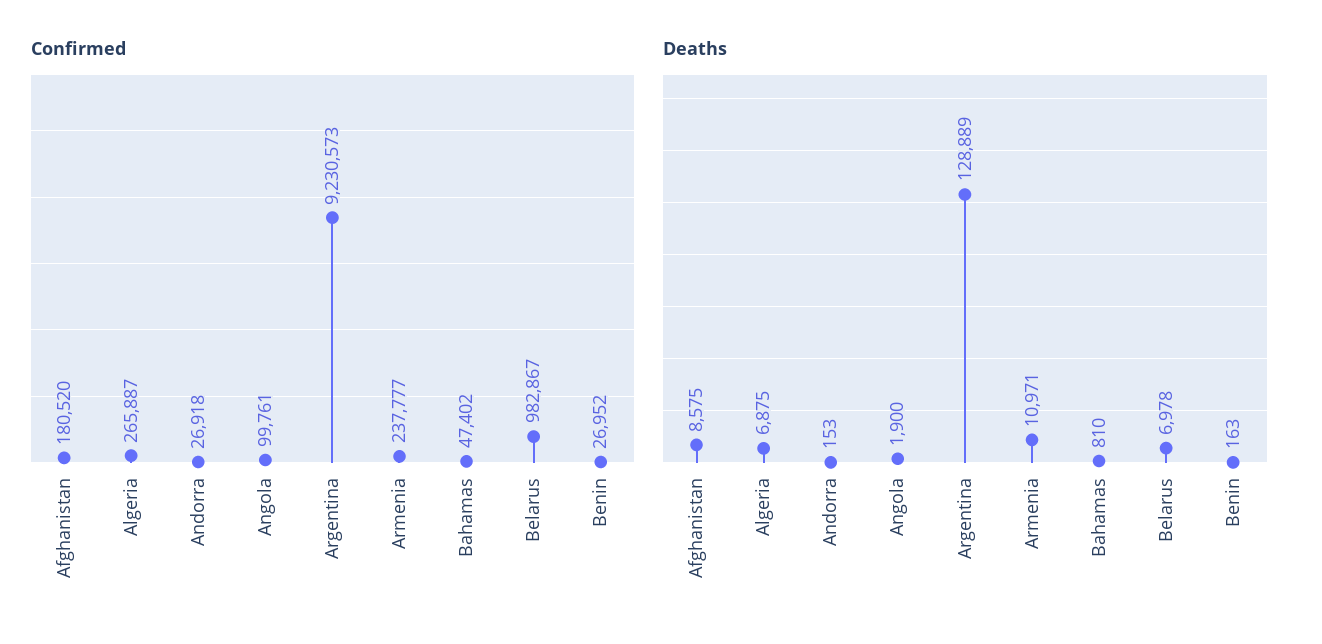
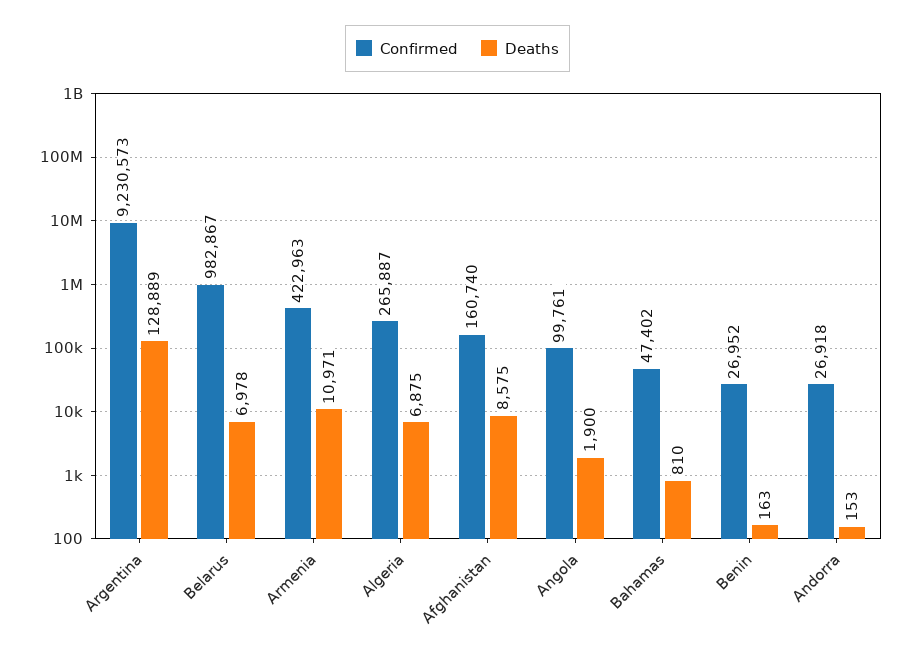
  {
    "Confirmed": {
-     "Afghanistan": 180520,
+     "Afghanistan": 160740,
      "Algeria": 265887,
      "Andorra": 26918,
      "Angola": 99761,
      "Argentina": 9230573,
-     "Armenia": 237777,
+     "Armenia": 422963,
      "Bahamas": 47402,
      "Belarus": 982867,
      "Benin": 26952
    },
    "Deaths": {
      "Afghanistan": 8575,
      "Algeria": 6875,
      "Andorra": 153,
      "Angola": 1900,
      "Argentina": 128889,
      "Armenia": 10971,
      "Bahamas": 810,
      "Belarus": 6978,
      "Benin": 163
    }
  }

